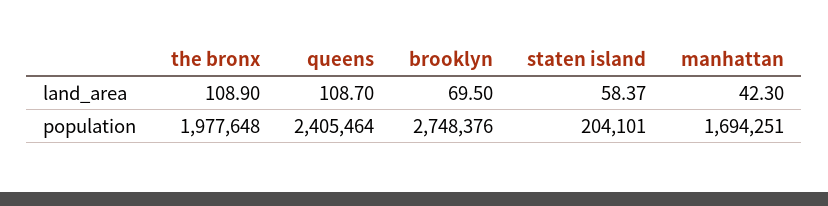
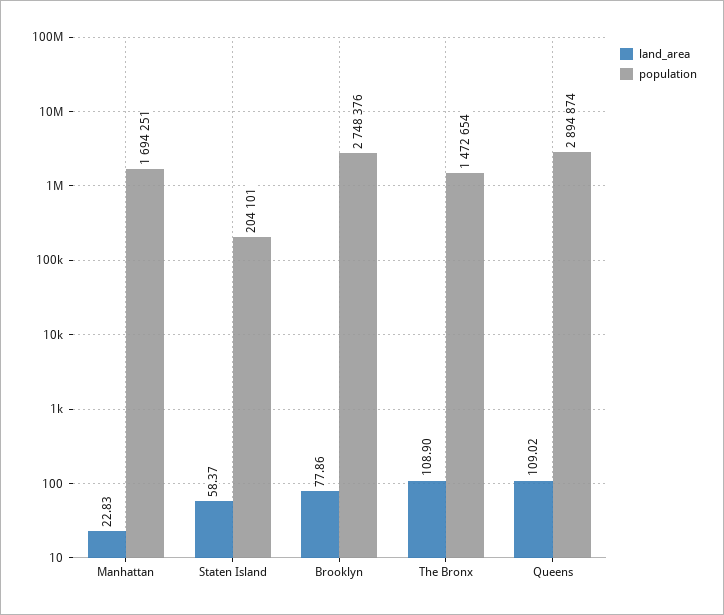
  {
    "land_area": {
      "the bronx": 108.9,
-     "queens": 108.7,
+     "queens": 109.02,
-     "brooklyn": 69.5,
+     "brooklyn": 77.86,
      "staten island": 58.37,
-     "manhattan": 42.3
+     "manhattan": 22.83
    },
    "population": {
-     "the bronx": 1977648,
+     "the bronx": 1472654,
-     "queens": 2405464,
+     "queens": 2894874,
      "brooklyn": 2748376,
      "staten island": 204101,
      "manhattan": 1694251
    }
  }

